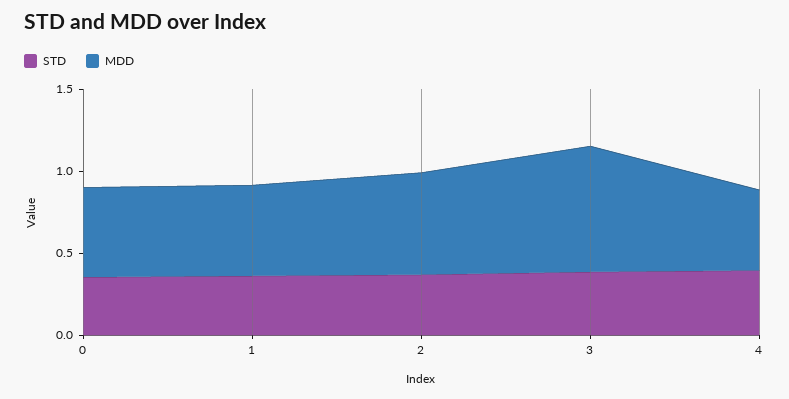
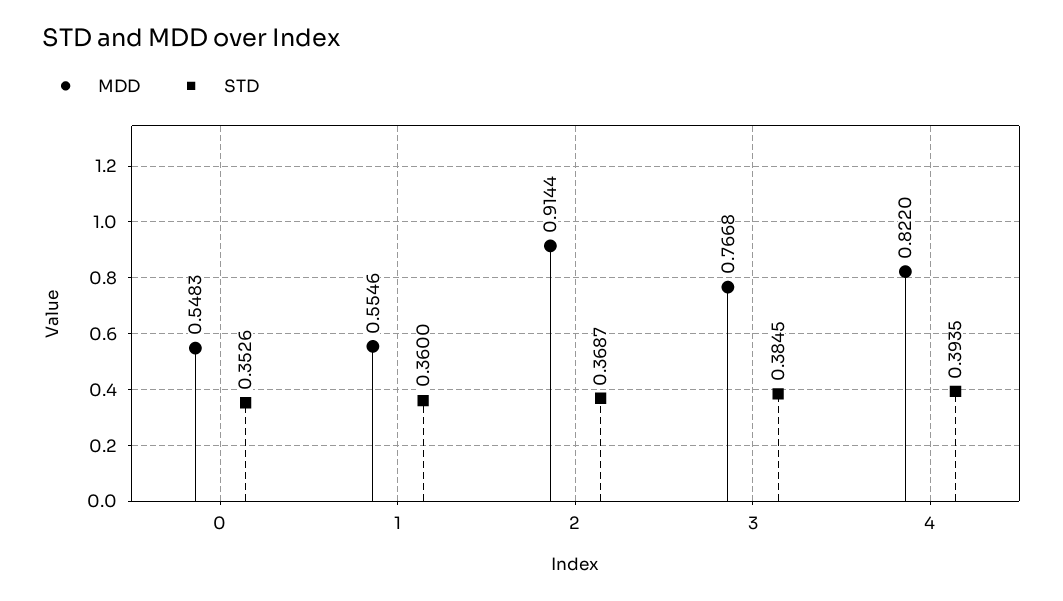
  {
    "STD": {
      "0": 0.3526,
      "1": 0.36,
      "2": 0.3687,
      "3": 0.3845,
      "4": 0.3935
    },
    "MDD": {
      "0": 0.5483,
      "1": 0.5546,
-     "2": 0.6,
+     "2": 0.9144,
      "3": 0.7668,
-     "4": 0.5
+     "4": 0.822
    }
  }

